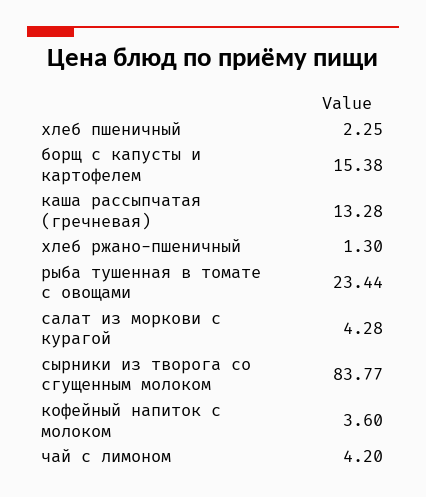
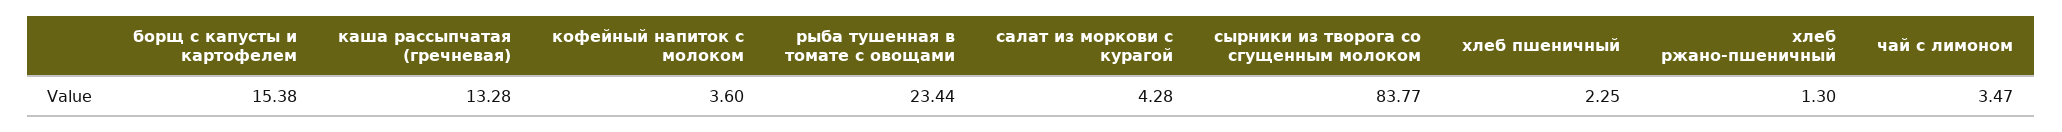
  {
    "хлеб пшеничный": 2.25,
    "борщ с капусты и картофелем": 15.38,
    "каша рассыпчатая (гречневая)": 13.28,
    "хлеб ржано-пшеничный": 1.3,
    "рыба тушенная в томате с овощами": 23.44,
    "салат из моркови с курагой": 4.28,
    "сырники из творога со сгущенным молоком": 83.77,
    "кофейный напиток с молоком": 3.6,
-   "чай с лимоном": 4.2
+   "чай с лимоном": 3.47
  }

